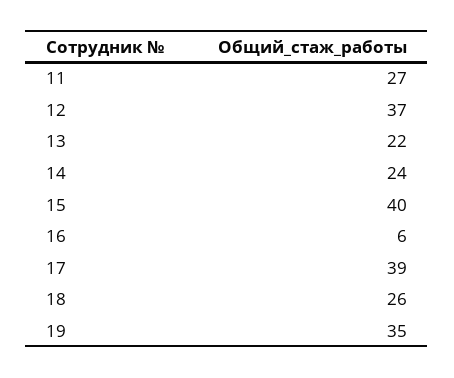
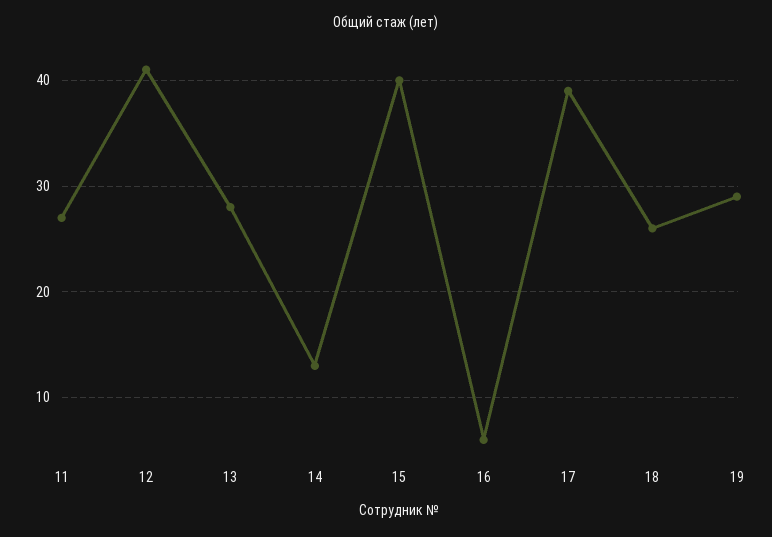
  {
    "11": 27,
-   "12": 37,
+   "12": 41,
-   "13": 22,
+   "13": 28,
-   "14": 24,
+   "14": 13,
    "15": 40,
    "16": 6,
    "17": 39,
    "18": 26,
-   "19": 35
+   "19": 29
  }

